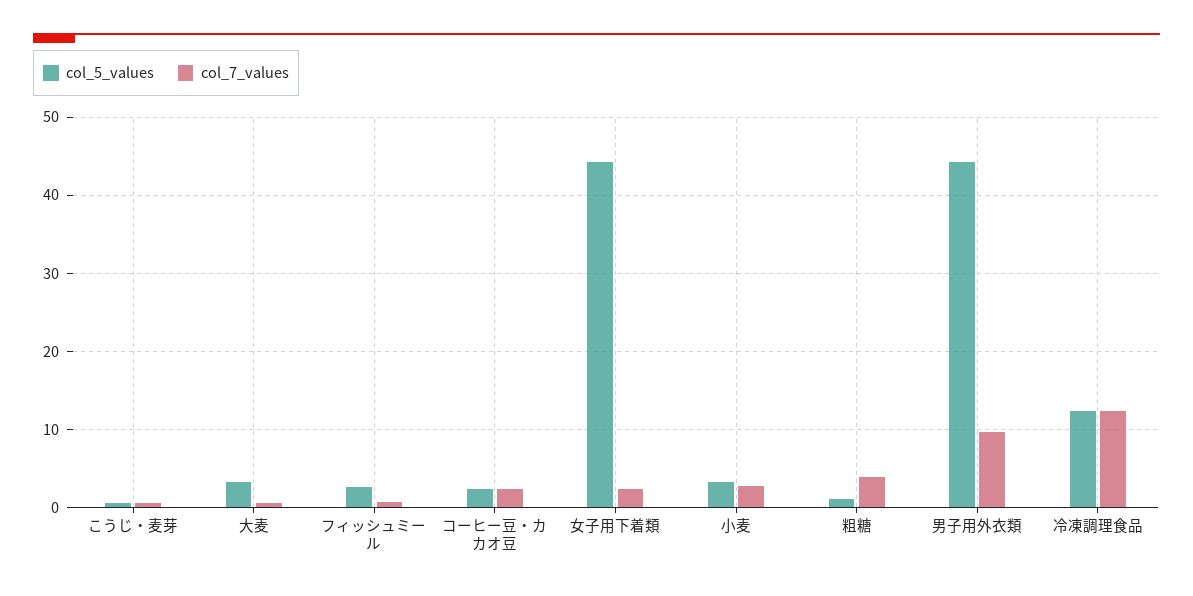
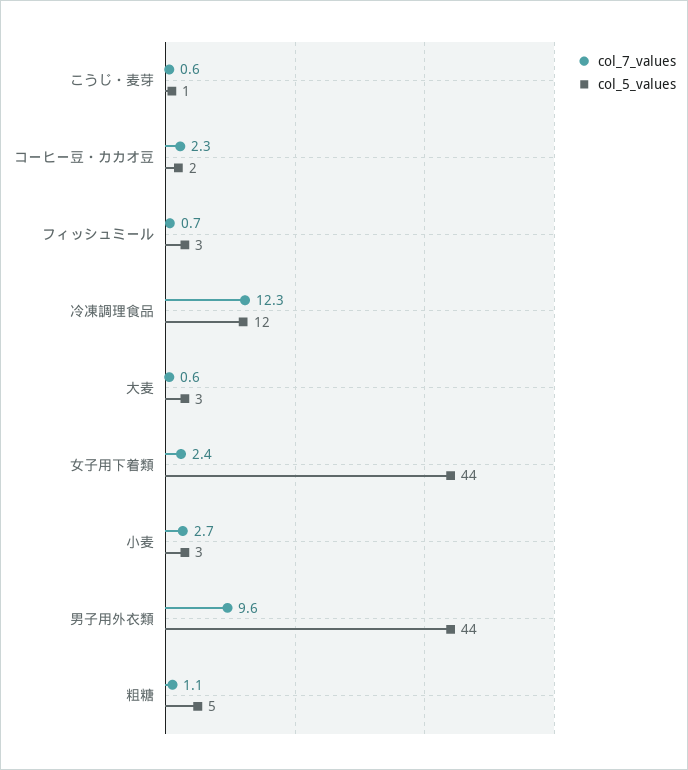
  {
    "col_5_values": {
      "こうじ・麦芽": 1,
      "大麦": 3,
      "フィッシュミール": 3,
      "コーヒー豆・カカオ豆": 2,
      "女子用下着類": 44,
      "小麦": 3,
-     "粗糖": 1,
+     "粗糖": 5,
      "男子用外衣類": 44,
      "冷凍調理食品": 12
    },
    "col_7_values": {
      "こうじ・麦芽": 0.6,
      "大麦": 0.6,
      "フィッシュミール": 0.7,
      "コーヒー豆・カカオ豆": 2.3,
      "女子用下着類": 2.4,
      "小麦": 2.7,
-     "粗糖": 4,
+     "粗糖": 1.1,
      "男子用外衣類": 9.6,
      "冷凍調理食品": 12.3
    }
  }

